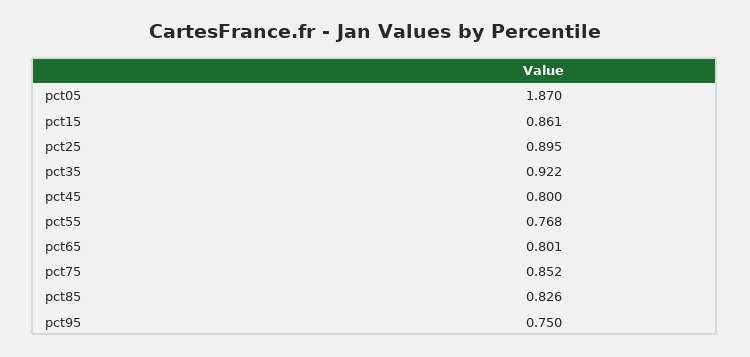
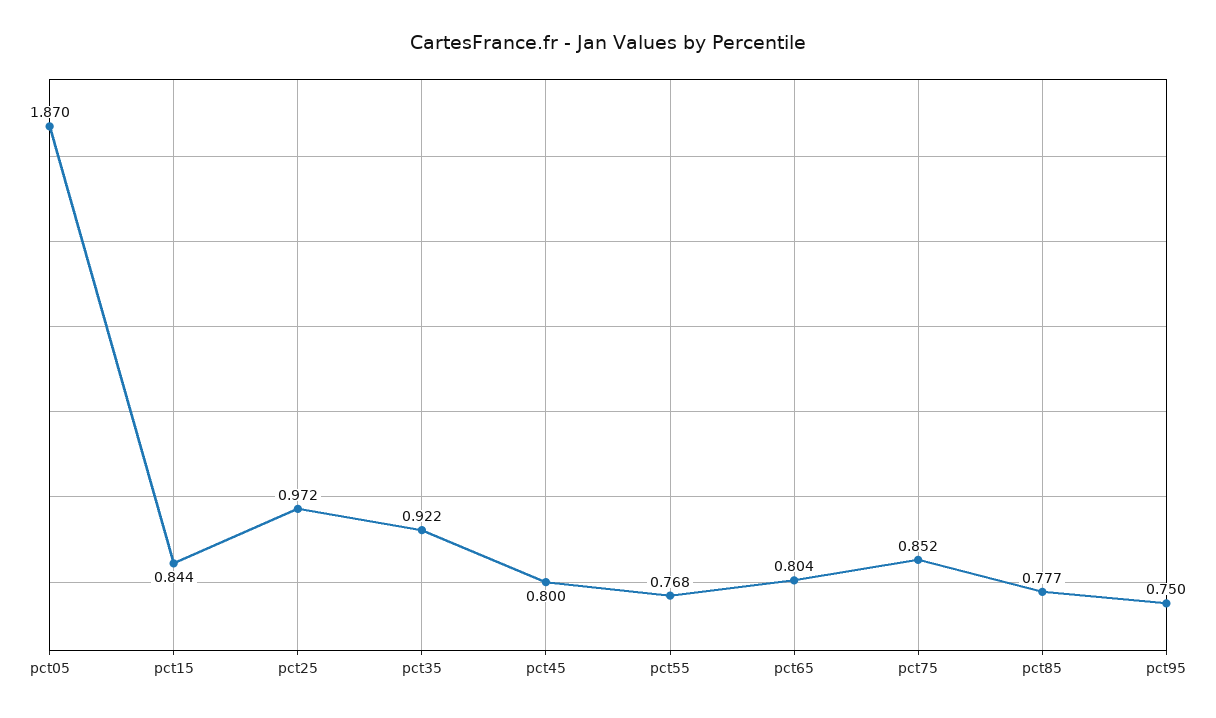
  {
    "pct05": 1.87,
-   "pct15": 0.861,
+   "pct15": 0.844,
-   "pct25": 0.895,
+   "pct25": 0.972,
    "pct35": 0.922,
    "pct45": 0.8,
    "pct55": 0.768,
-   "pct65": 0.801,
+   "pct65": 0.804,
    "pct75": 0.852,
-   "pct85": 0.826,
+   "pct85": 0.777,
    "pct95": 0.75
  }

